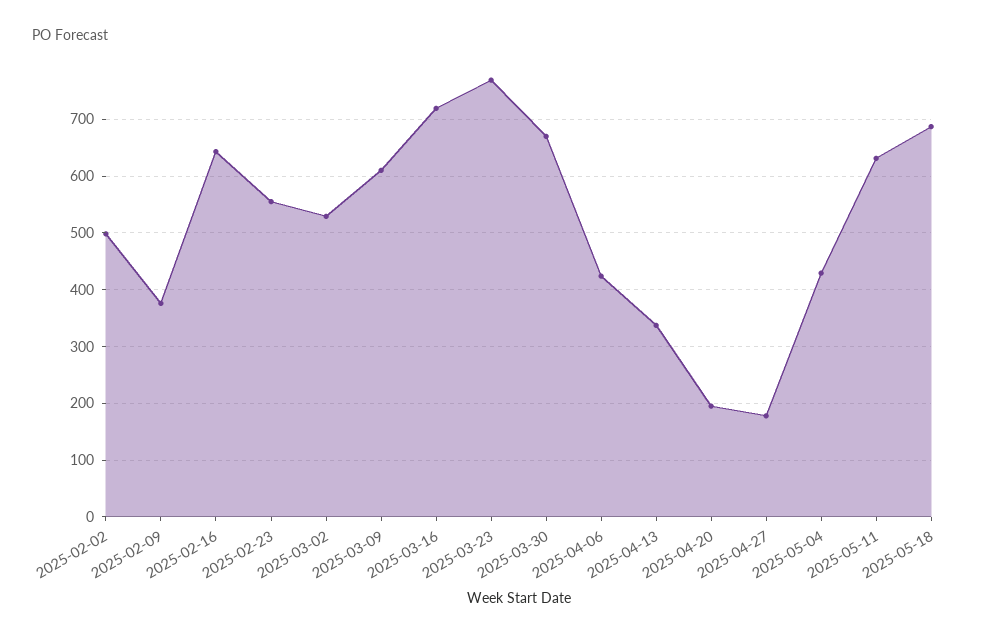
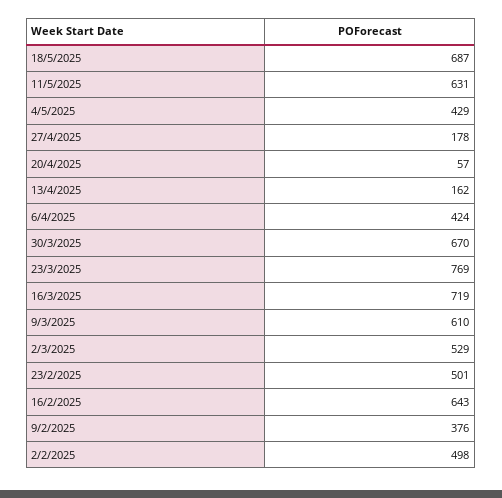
  {
    "2025-02-02": 498,
    "2025-02-09": 376,
    "2025-02-16": 643,
-   "2025-02-23": 560,
+   "2025-02-23": 501,
    "2025-03-02": 529,
    "2025-03-09": 610,
    "2025-03-16": 719,
    "2025-03-23": 769,
    "2025-03-30": 670,
    "2025-04-06": 424,
-   "2025-04-13": 340,
+   "2025-04-13": 162,
-   "2025-04-20": 200,
+   "2025-04-20": 57,
    "2025-04-27": 178,
    "2025-05-04": 429,
    "2025-05-11": 631,
    "2025-05-18": 687
  }

